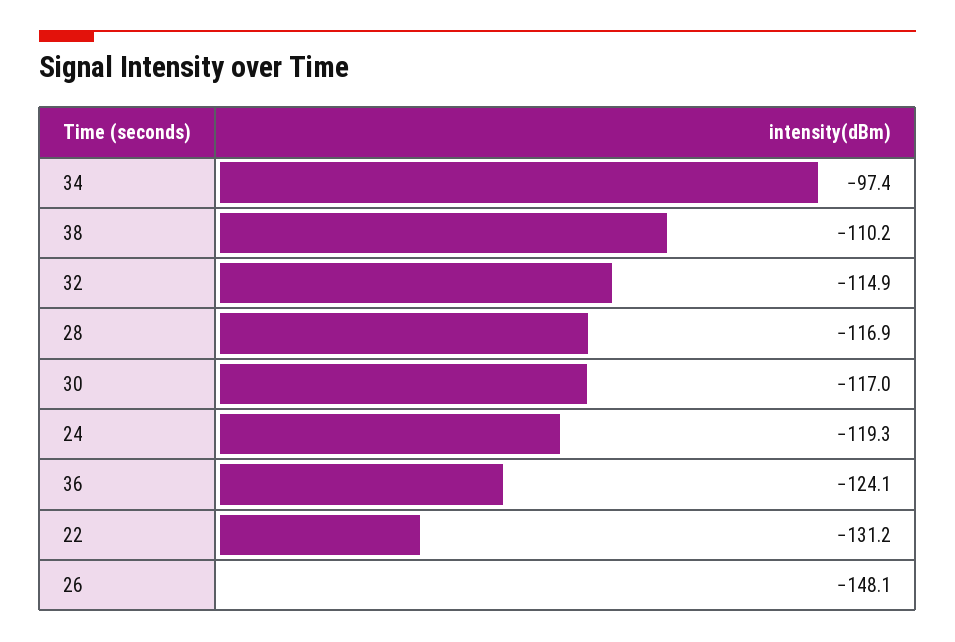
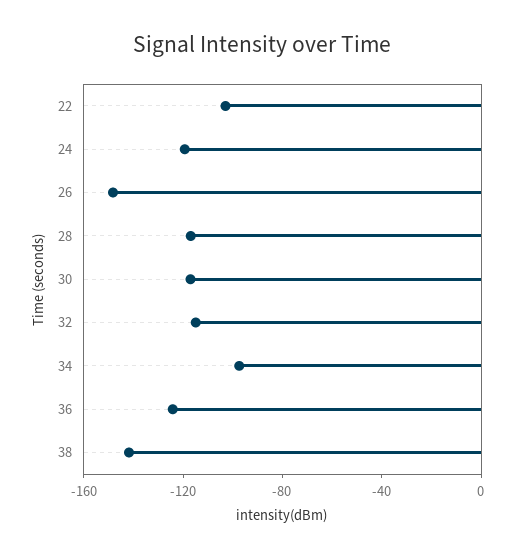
  {
    "34": -97.4,
-   "38": -110.2,
+   "38": -140,
    "32": -114.9,
    "28": -116.9,
    "30": -117,
    "24": -119.3,
    "36": -124.1,
-   "22": -131.2,
+   "22": -100,
    "26": -148.1
  }

